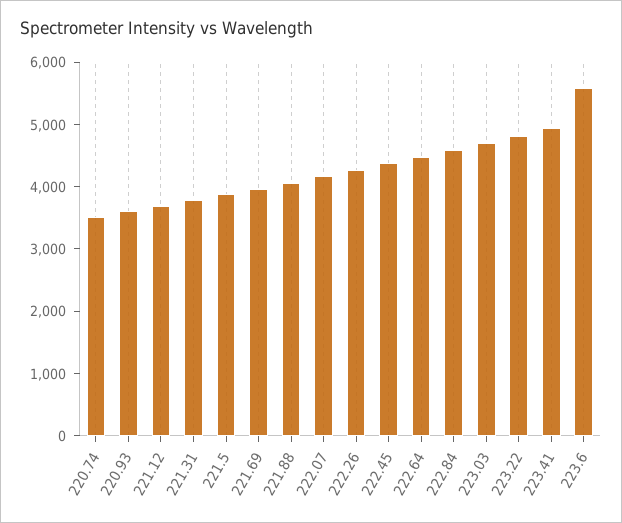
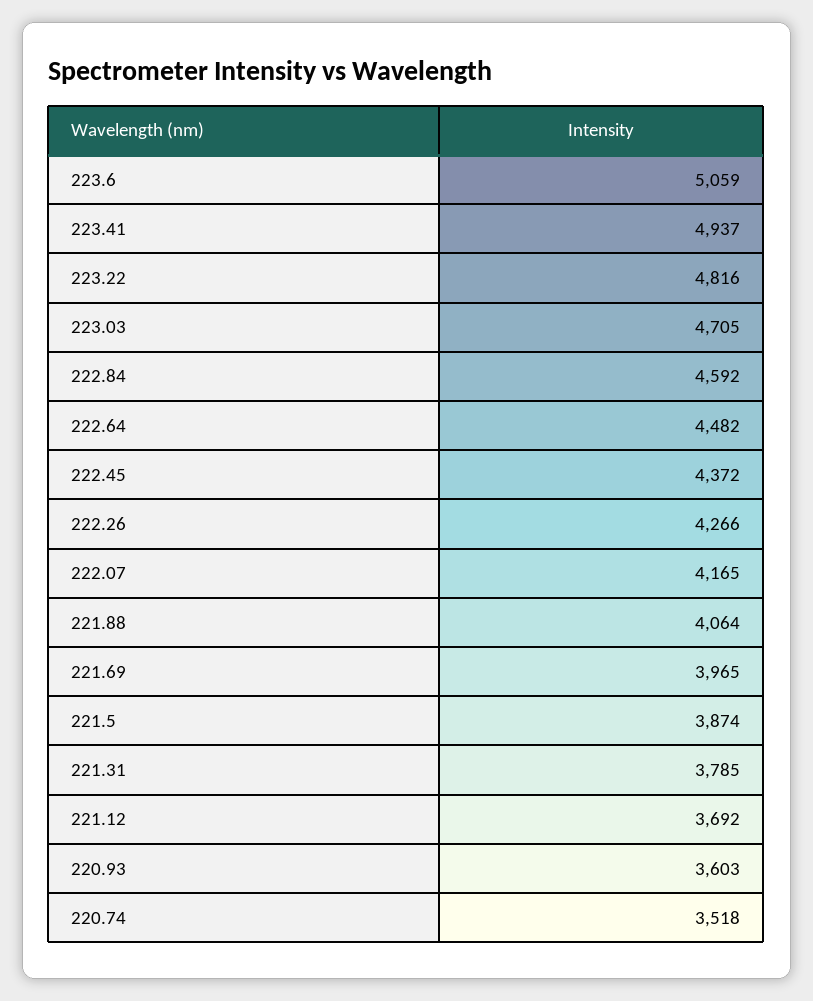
  {
    "220.74": 3518,
    "220.93": 3603,
    "221.12": 3692,
    "221.31": 3785,
    "221.5": 3874,
    "221.69": 3965,
    "221.88": 4064,
    "222.07": 4165,
    "222.26": 4266,
    "222.45": 4372,
    "222.64": 4482,
    "222.84": 4592,
    "223.03": 4705,
    "223.22": 4816,
    "223.41": 4937,
-   "223.6": 5600
+   "223.6": 5059
  }

